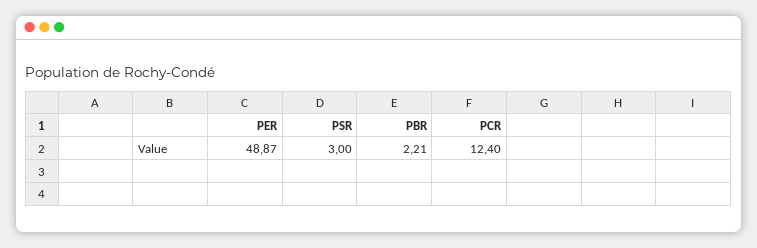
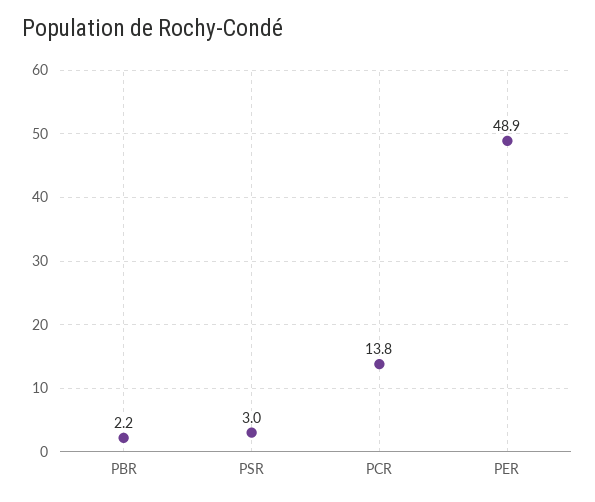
  {
    "PER": 48.87,
    "PSR": 3,
    "PBR": 2.21,
-   "PCR": 12.4
+   "PCR": 13.8
  }

